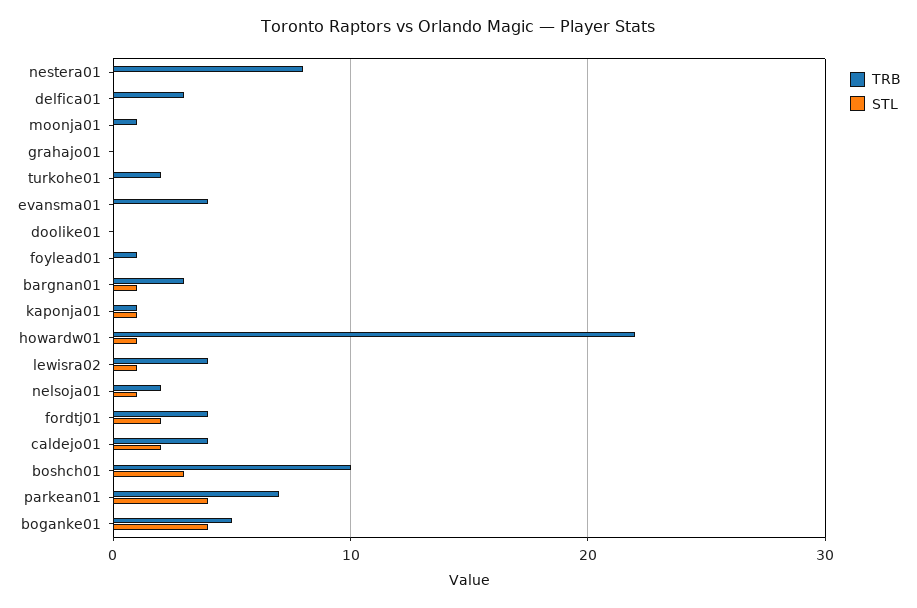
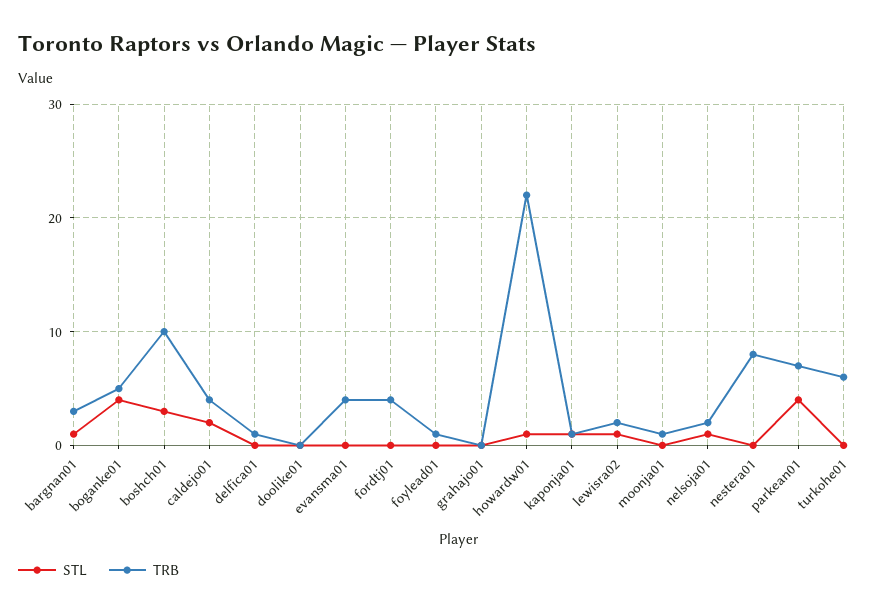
  {
    "TRB": {
      "nestera01": 8,
-     "delfica01": 3,
+     "delfica01": 1,
      "moonja01": 1,
      "grahajo01": 0,
-     "turkohe01": 2,
+     "turkohe01": 6,
      "evansma01": 4,
      "doolike01": 0,
      "foylead01": 1,
      "bargnan01": 3,
      "kaponja01": 1,
      "howardw01": 22,
-     "lewisra02": 4,
+     "lewisra02": 2,
      "nelsoja01": 2,
      "fordtj01": 4,
      "caldejo01": 4,
      "boshch01": 10,
      "parkean01": 7,
      "boganke01": 5
    },
    "STL": {
      "nestera01": 0,
      "delfica01": 0,
      "moonja01": 0,
      "grahajo01": 0,
      "turkohe01": 0,
      "evansma01": 0,
      "doolike01": 0,
      "foylead01": 0,
      "bargnan01": 1,
      "kaponja01": 1,
      "howardw01": 1,
      "lewisra02": 1,
      "nelsoja01": 1,
-     "fordtj01": 2,
+     "fordtj01": 0,
      "caldejo01": 2,
      "boshch01": 3,
      "parkean01": 4,
      "boganke01": 4
    }
  }

